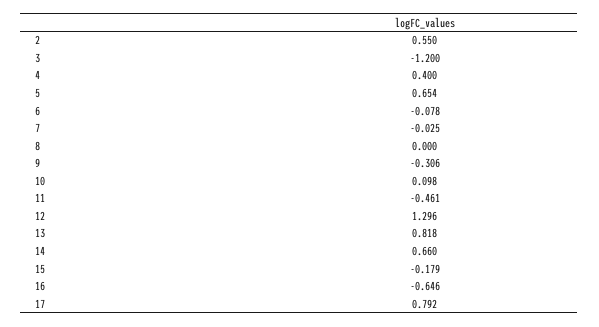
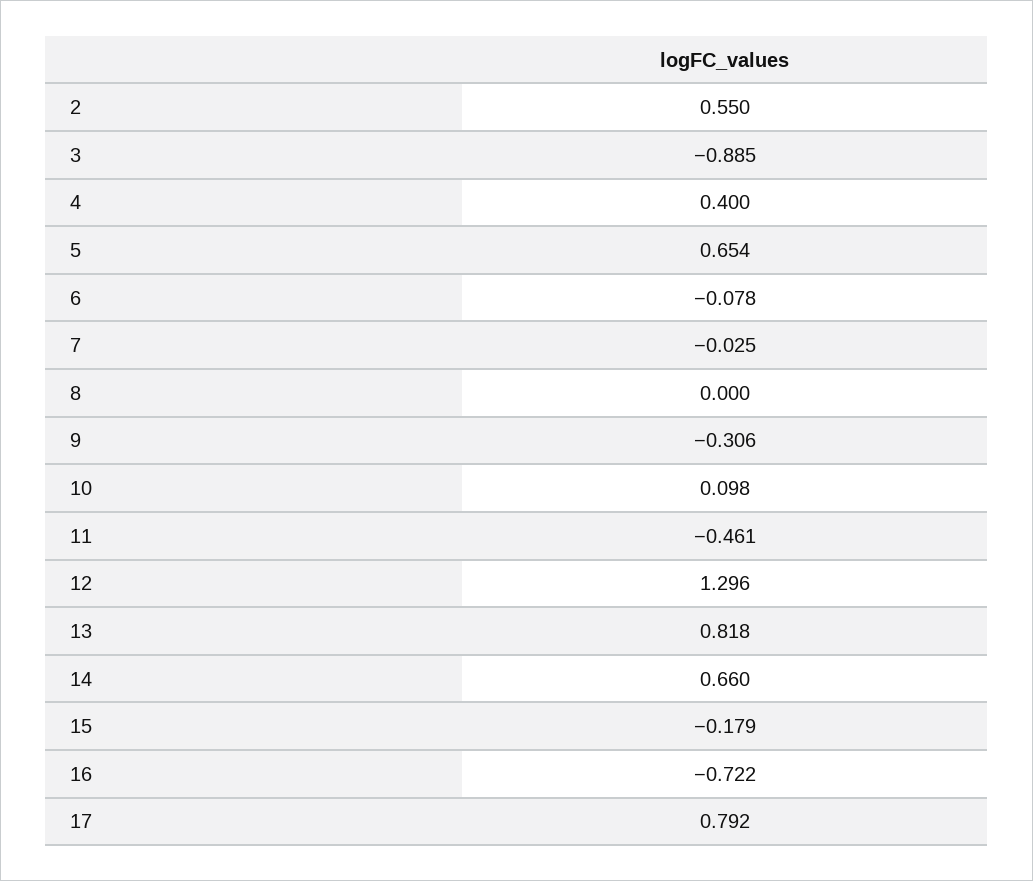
  {
    "2": 0.55,
-   "3": -1.2,
+   "3": -0.885,
    "4": 0.4,
    "5": 0.654,
    "6": -0.078,
    "7": -0.025,
    "8": 0,
    "9": -0.306,
    "10": 0.098,
    "11": -0.461,
    "12": 1.296,
    "13": 0.818,
    "14": 0.66,
    "15": -0.179,
-   "16": -0.646,
+   "16": -0.722,
    "17": 0.792
  }

